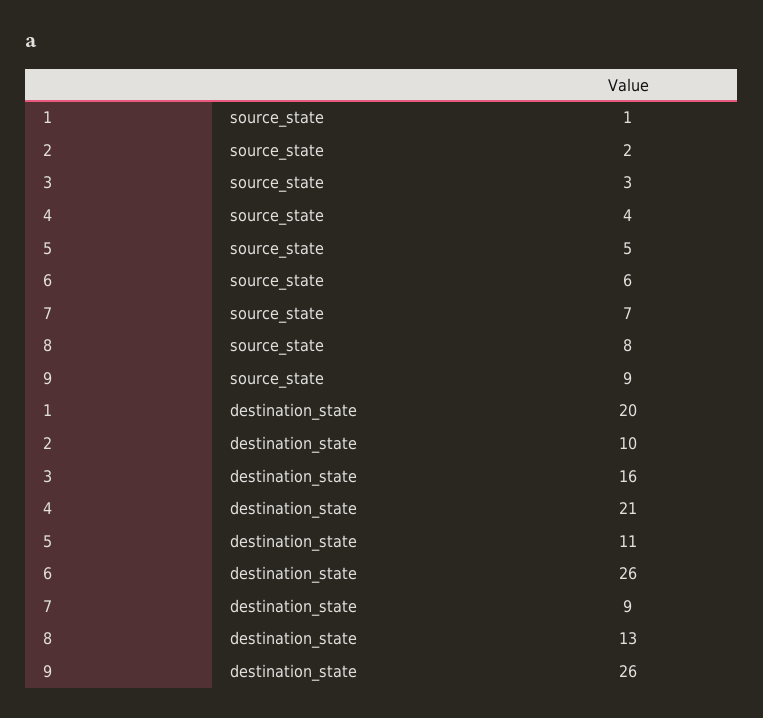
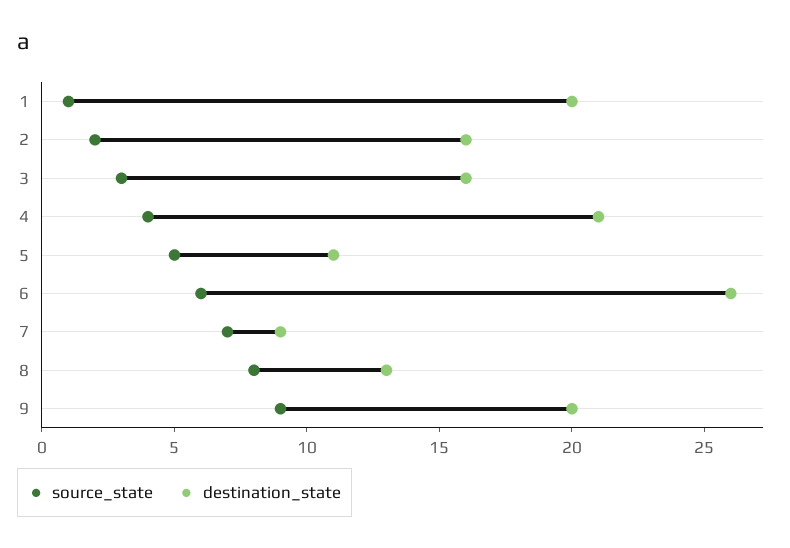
  {
    "source_state": {
      "1": 1,
      "2": 2,
      "3": 3,
      "4": 4,
      "5": 5,
      "6": 6,
      "7": 7,
      "8": 8,
      "9": 9
    },
    "destination_state": {
      "1": 20,
-     "2": 10,
+     "2": 16,
      "3": 16,
      "4": 21,
      "5": 11,
      "6": 26,
      "7": 9,
      "8": 13,
-     "9": 26
+     "9": 20
    }
  }

